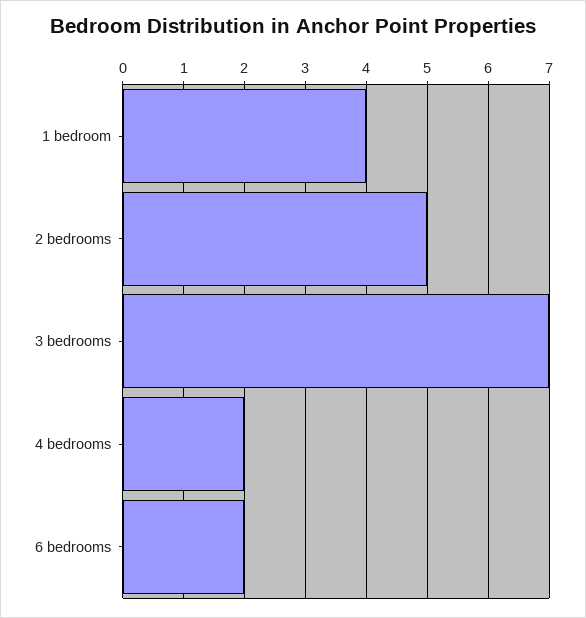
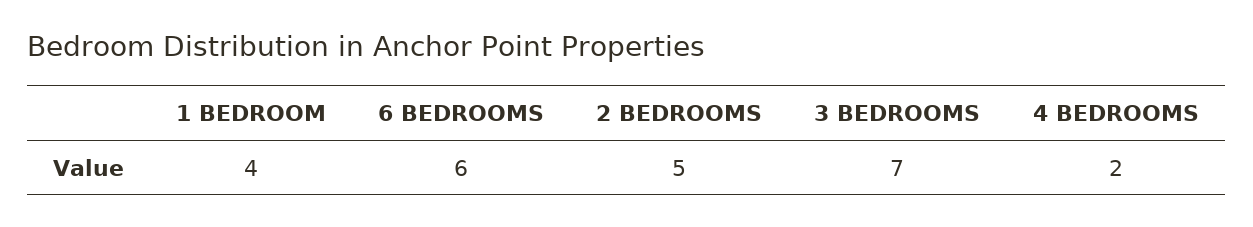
  {
    "1 bedroom": 4,
    "2 bedrooms": 5,
    "3 bedrooms": 7,
    "4 bedrooms": 2,
-   "6 bedrooms": 2
+   "6 bedrooms": 6
  }

